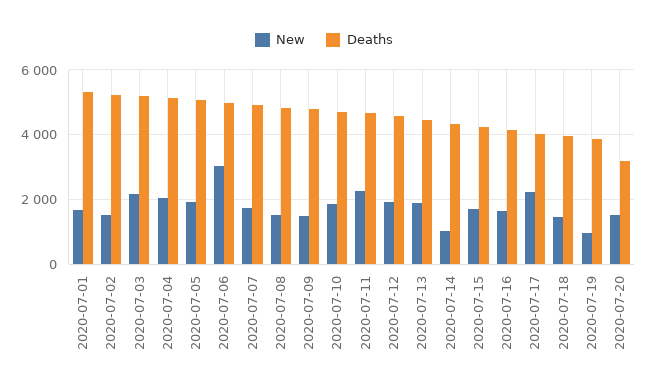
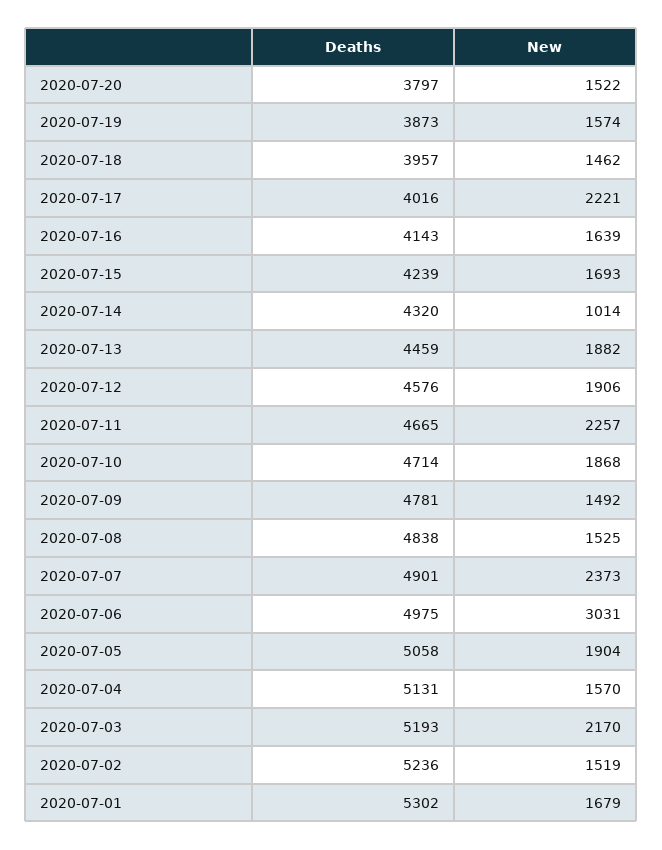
  {
    "New": {
      "2020-07-01": 1679,
      "2020-07-02": 1519,
      "2020-07-03": 2170,
-     "2020-07-04": 2000,
+     "2020-07-04": 1570,
      "2020-07-05": 1904,
      "2020-07-06": 3031,
-     "2020-07-07": 1800,
+     "2020-07-07": 2373,
      "2020-07-08": 1525,
      "2020-07-09": 1492,
      "2020-07-10": 1868,
      "2020-07-11": 2257,
      "2020-07-12": 1906,
      "2020-07-13": 1882,
      "2020-07-14": 1014,
      "2020-07-15": 1693,
      "2020-07-16": 1639,
      "2020-07-17": 2221,
      "2020-07-18": 1462,
-     "2020-07-19": 1000,
+     "2020-07-19": 1574,
      "2020-07-20": 1522
    },
    "Deaths": {
      "2020-07-01": 5302,
      "2020-07-02": 5236,
      "2020-07-03": 5193,
      "2020-07-04": 5131,
      "2020-07-05": 5058,
      "2020-07-06": 4975,
      "2020-07-07": 4901,
      "2020-07-08": 4838,
      "2020-07-09": 4781,
      "2020-07-10": 4714,
      "2020-07-11": 4665,
      "2020-07-12": 4576,
      "2020-07-13": 4459,
      "2020-07-14": 4320,
      "2020-07-15": 4239,
      "2020-07-16": 4143,
      "2020-07-17": 4016,
      "2020-07-18": 3957,
      "2020-07-19": 3873,
-     "2020-07-20": 3200
+     "2020-07-20": 3797
    }
  }

